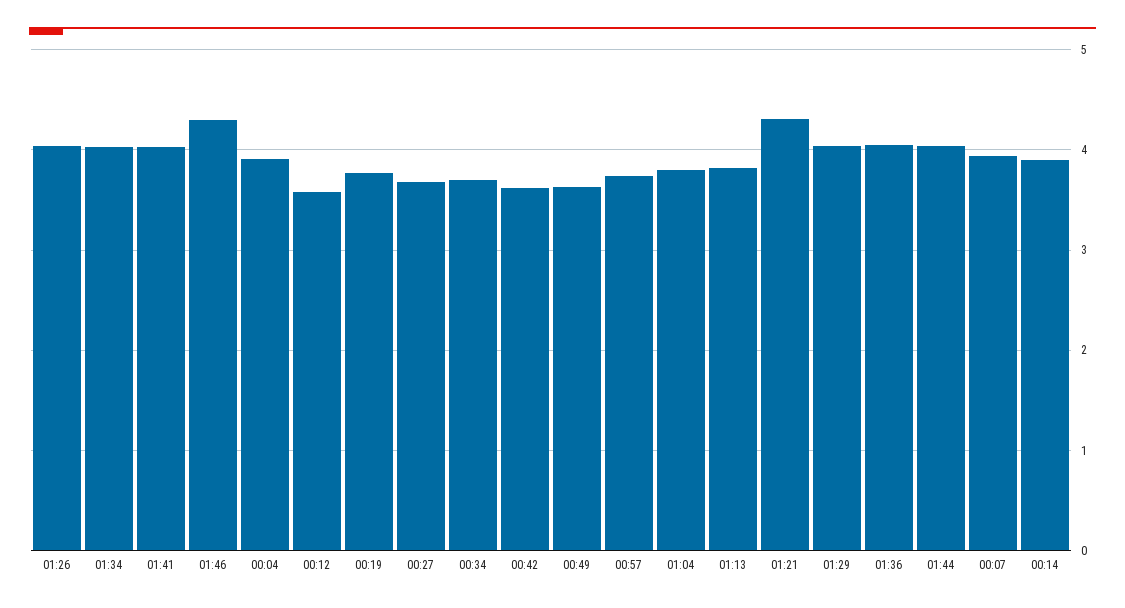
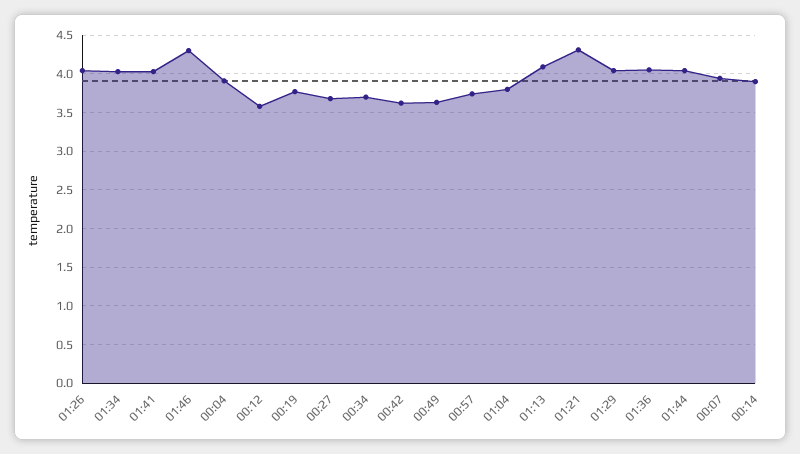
  {
    "01:26": 4,
    "01:34": 4,
    "01:41": 4,
    "01:46": 4.3,
    "00:04": 3.9,
    "00:12": 3.6,
    "00:19": 3.8,
    "00:27": 3.7,
    "00:34": 3.7,
    "00:42": 3.6,
    "00:49": 3.6,
    "00:57": 3.7,
    "01:04": 3.8,
-   "01:13": 3.8,
+   "01:13": 4.1,
    "01:21": 4.3,
    "01:29": 4,
    "01:36": 4.1,
    "01:44": 4,
    "00:07": 3.9,
    "00:14": 3.9
  }

